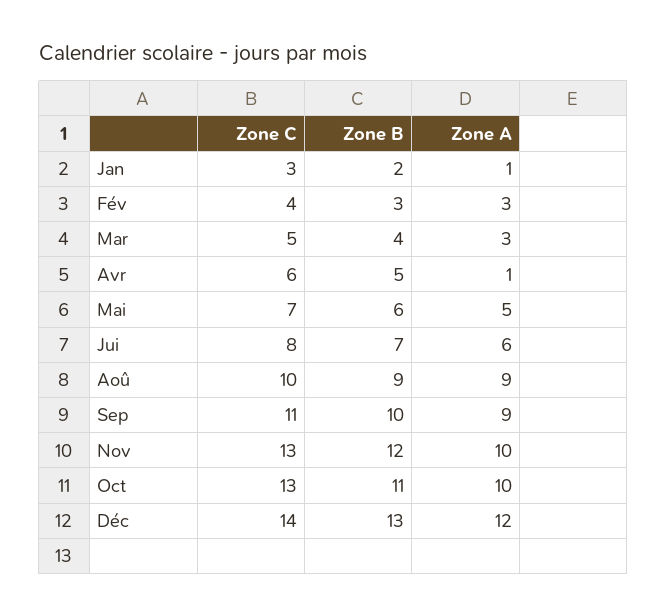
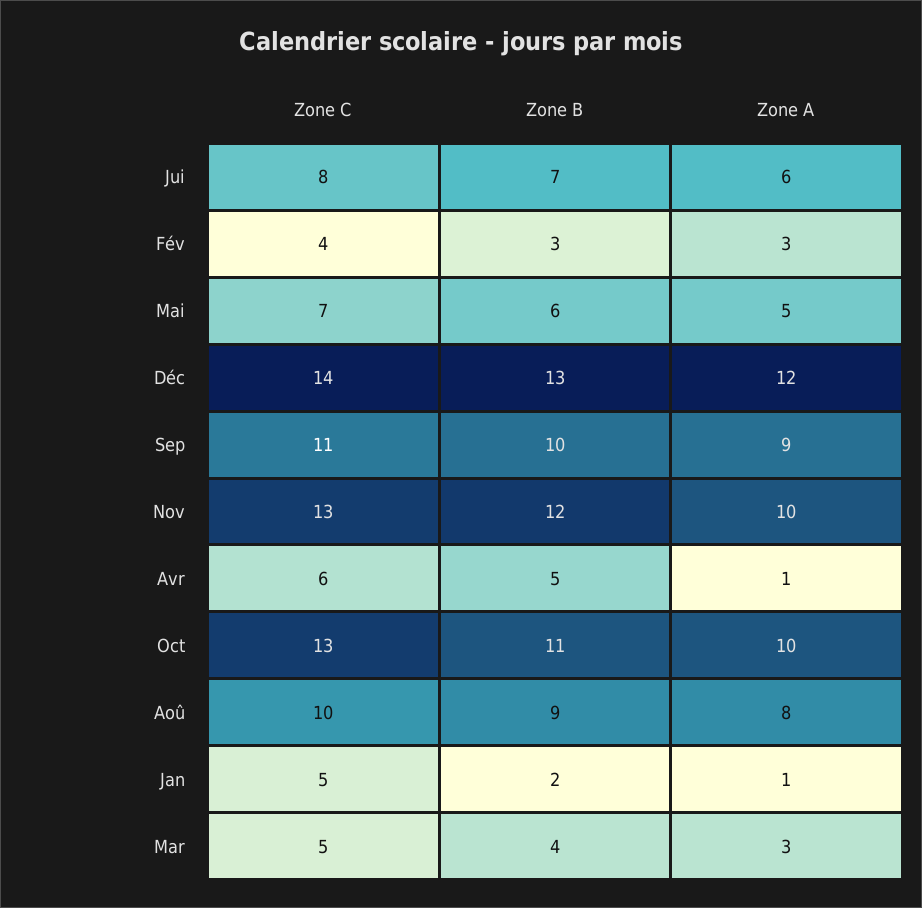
  {
    "Zone C": {
-     "Jan": 3,
+     "Jan": 5,
      "Fév": 4,
      "Mar": 5,
      "Avr": 6,
      "Mai": 7,
      "Jui": 8,
      "Aoû": 10,
      "Sep": 11,
      "Nov": 13,
      "Oct": 13,
      "Déc": 14
    },
    "Zone B": {
      "Jan": 2,
      "Fév": 3,
      "Mar": 4,
      "Avr": 5,
      "Mai": 6,
      "Jui": 7,
      "Aoû": 9,
      "Sep": 10,
      "Nov": 12,
      "Oct": 11,
      "Déc": 13
    },
    "Zone A": {
      "Jan": 1,
      "Fév": 3,
      "Mar": 3,
      "Avr": 1,
      "Mai": 5,
      "Jui": 6,
-     "Aoû": 9,
+     "Aoû": 8,
      "Sep": 9,
      "Nov": 10,
      "Oct": 10,
      "Déc": 12
    }
  }

